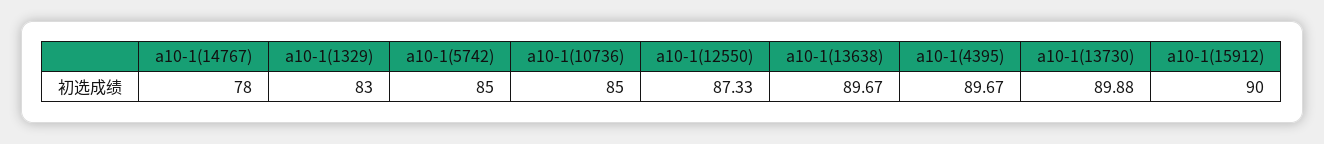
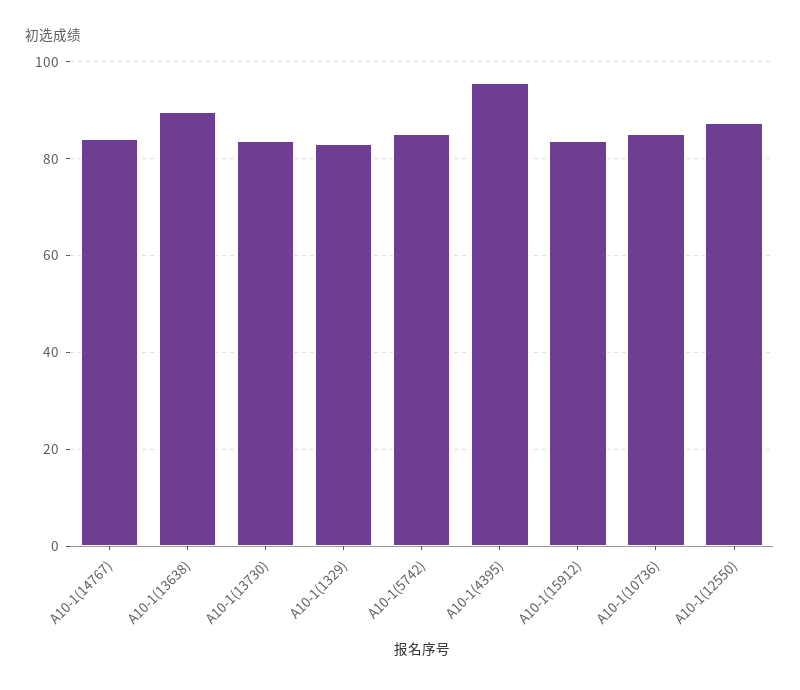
  {
-   "a10-1(14767)": 78,
+   "a10-1(14767)": 84,
    "a10-1(1329)": 83,
    "a10-1(5742)": 85,
    "a10-1(10736)": 85,
    "a10-1(12550)": 87.33,
    "a10-1(13638)": 89.67,
-   "a10-1(4395)": 89.67,
+   "a10-1(4395)": 96,
-   "a10-1(13730)": 89.88,
+   "a10-1(13730)": 84,
-   "a10-1(15912)": 90
+   "a10-1(15912)": 84
  }

